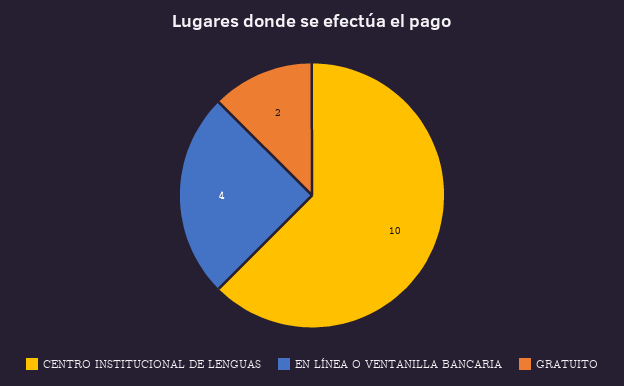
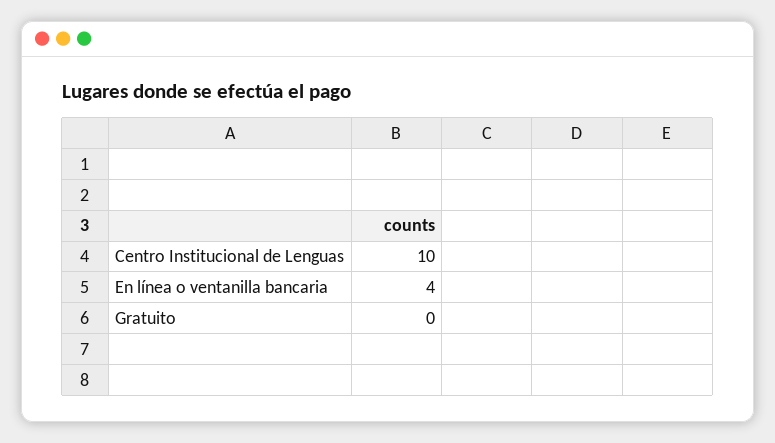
  {
    "CENTRO INSTITUCIONAL DE LENGUAS": 10,
    "EN LÍNEA O VENTANILLA BANCARIA": 4,
-   "GRATUITO": 2
+   "GRATUITO": 0
  }

